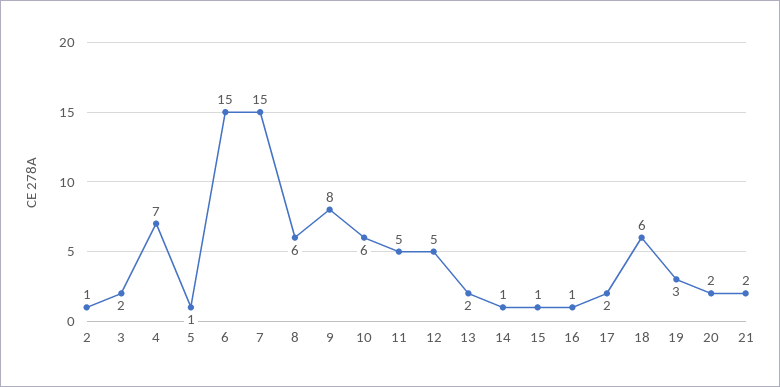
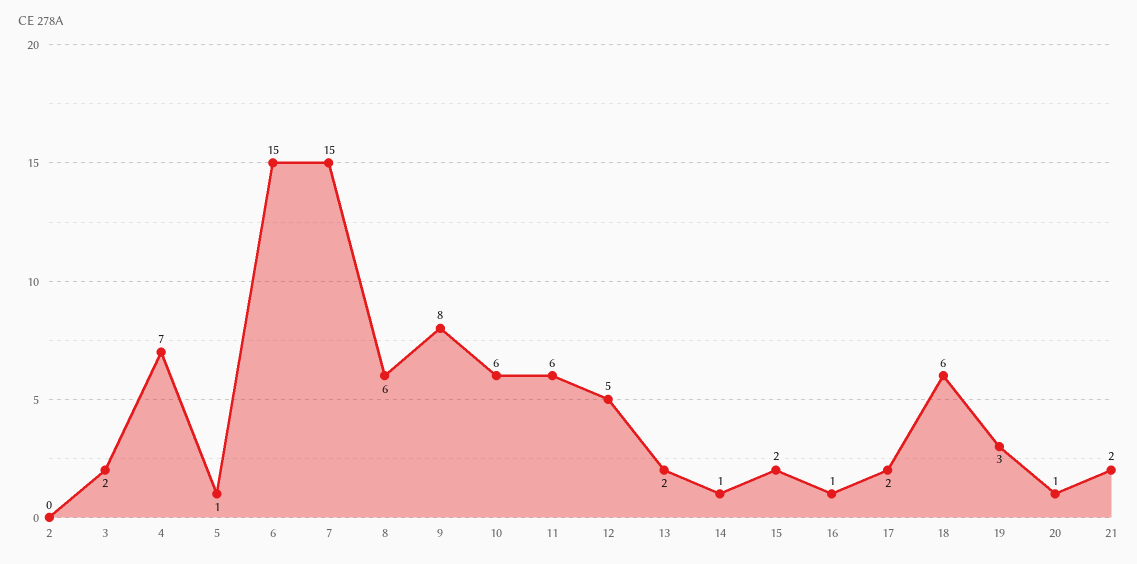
  {
-   "2": 1,
+   "2": 0,
    "3": 2,
    "4": 7,
    "5": 1,
    "6": 15,
    "7": 15,
    "8": 6,
    "9": 8,
    "10": 6,
-   "11": 5,
+   "11": 6,
    "12": 5,
    "13": 2,
    "14": 1,
-   "15": 1,
+   "15": 2,
    "16": 1,
    "17": 2,
    "18": 6,
    "19": 3,
-   "20": 2,
+   "20": 1,
    "21": 2
  }

